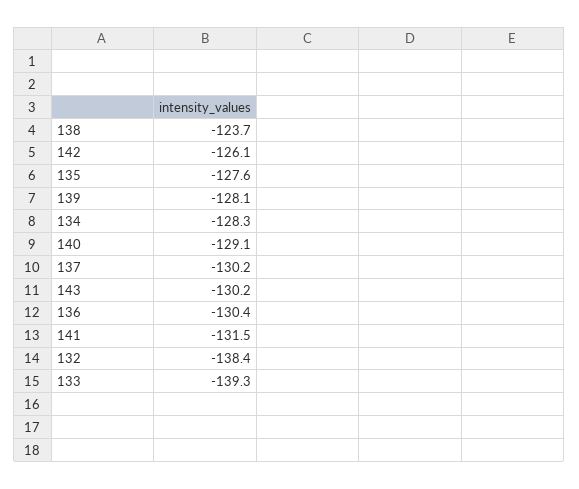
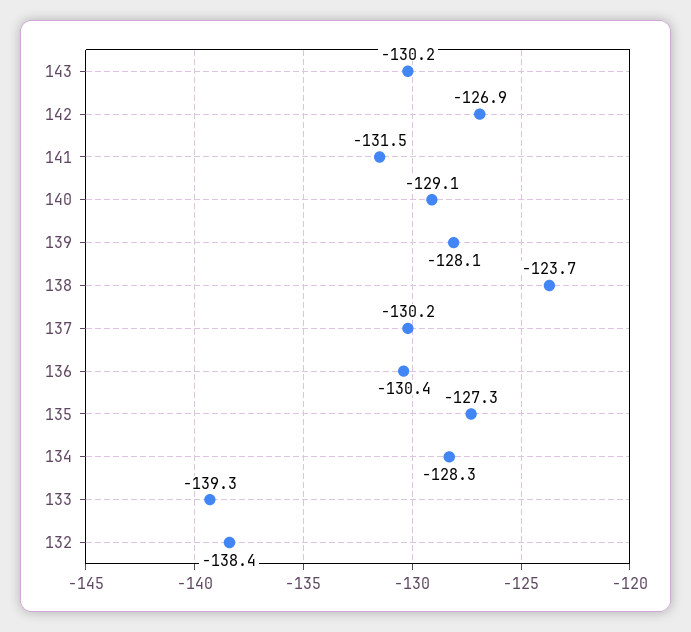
  {
    "138": -123.7,
-   "142": -126.1,
+   "142": -126.9,
-   "135": -127.6,
+   "135": -127.3,
    "139": -128.1,
    "134": -128.3,
    "140": -129.1,
    "137": -130.2,
    "143": -130.2,
    "136": -130.4,
    "141": -131.5,
    "132": -138.4,
    "133": -139.3
  }

